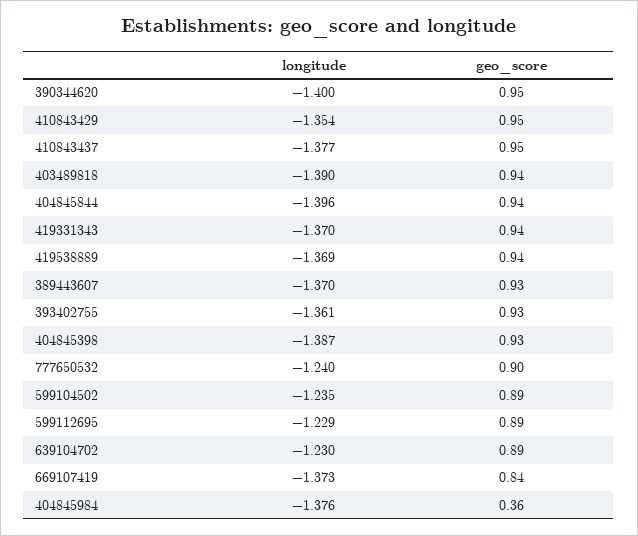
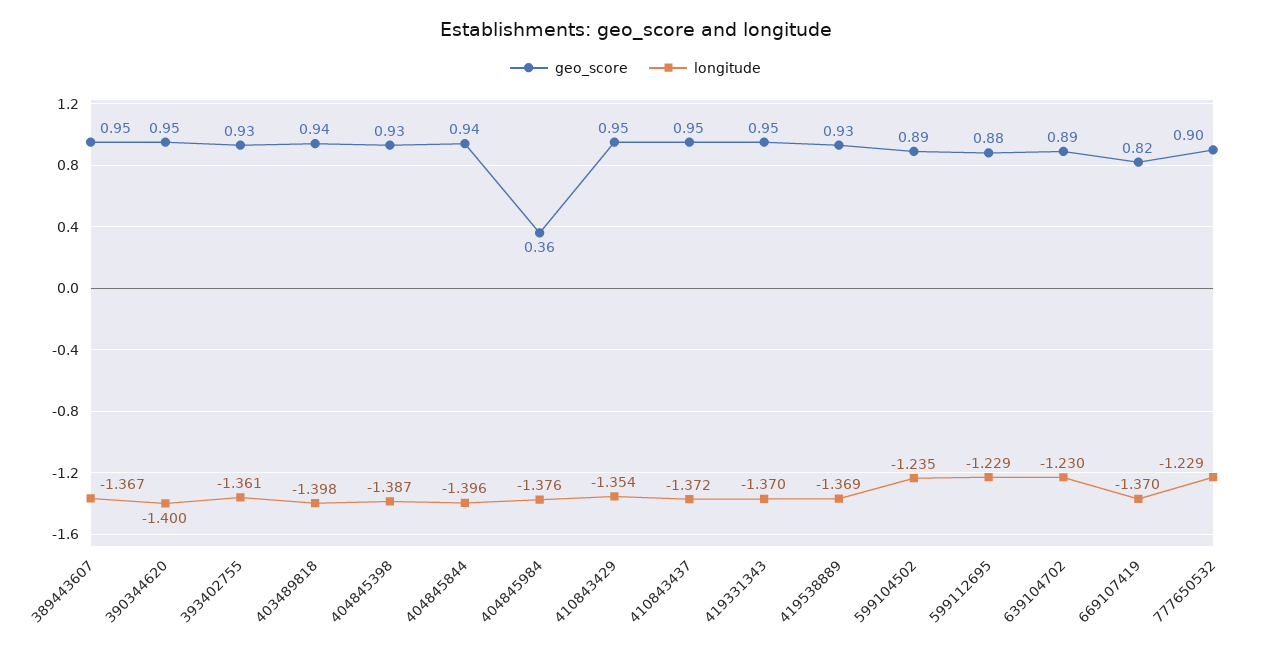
  {
    "longitude": {
      "390344620": -1.4,
      "410843429": -1.354,
-     "410843437": -1.377,
+     "410843437": -1.372,
-     "403489818": -1.39,
+     "403489818": -1.398,
      "404845844": -1.396,
      "419331343": -1.37,
      "419538889": -1.369,
-     "389443607": -1.37,
+     "389443607": -1.367,
      "393402755": -1.361,
      "404845398": -1.387,
-     "777650532": -1.24,
+     "777650532": -1.229,
      "599104502": -1.235,
      "599112695": -1.229,
      "639104702": -1.23,
-     "669107419": -1.373,
+     "669107419": -1.37,
      "404845984": -1.376
    },
    "geo_score": {
      "390344620": 0.95,
      "410843429": 0.95,
      "410843437": 0.95,
      "403489818": 0.94,
      "404845844": 0.94,
-     "419331343": 0.94,
+     "419331343": 0.95,
-     "419538889": 0.94,
+     "419538889": 0.93,
-     "389443607": 0.93,
+     "389443607": 0.95,
      "393402755": 0.93,
      "404845398": 0.93,
      "777650532": 0.9,
      "599104502": 0.89,
-     "599112695": 0.89,
+     "599112695": 0.88,
      "639104702": 0.89,
-     "669107419": 0.84,
+     "669107419": 0.82,
      "404845984": 0.36
    }
  }

